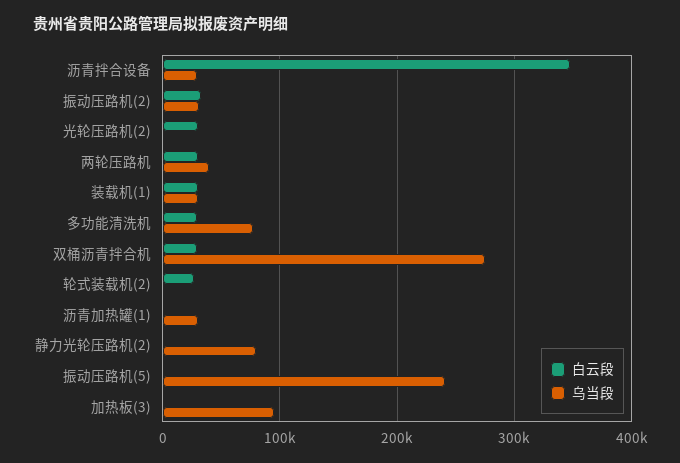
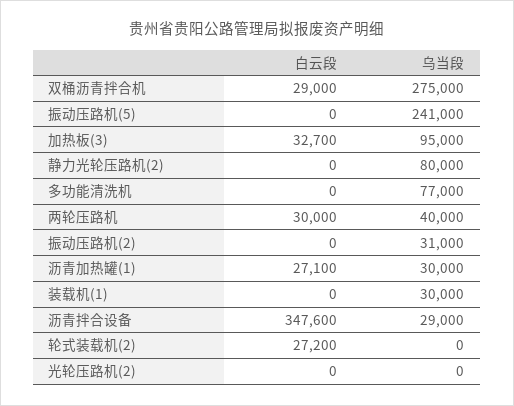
  {
    "白云段": {
      "沥青拌合设备": 347600,
-     "振动压路机(2)": 30000,
+     "振动压路机(2)": 0,
-     "光轮压路机(2)": 30000,
+     "光轮压路机(2)": 0,
      "两轮压路机": 30000,
-     "装载机(1)": 30000,
+     "装载机(1)": 0,
-     "多功能清洗机": 30000,
+     "多功能清洗机": 0,
      "双桶沥青拌合机": 29000,
      "轮式装载机(2)": 27200,
-     "沥青加热罐(1)": 0,
+     "沥青加热罐(1)": 27100,
      "静力光轮压路机(2)": 0,
      "振动压路机(5)": 0,
-     "加热板(3)": 0
+     "加热板(3)": 32700
    },
    "乌当段": {
      "沥青拌合设备": 29000,
      "振动压路机(2)": 31000,
      "光轮压路机(2)": 0,
      "两轮压路机": 40000,
      "装载机(1)": 30000,
      "多功能清洗机": 77000,
      "双桶沥青拌合机": 275000,
      "轮式装载机(2)": 0,
      "沥青加热罐(1)": 30000,
      "静力光轮压路机(2)": 80000,
      "振动压路机(5)": 241000,
      "加热板(3)": 95000
    }
  }

